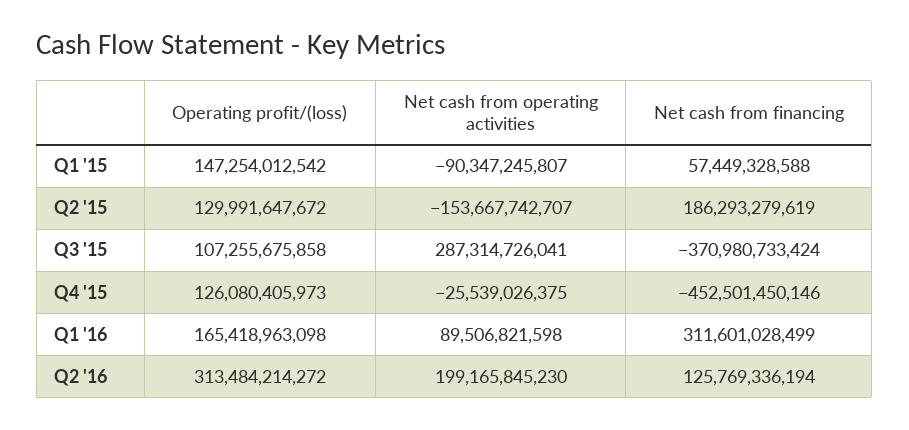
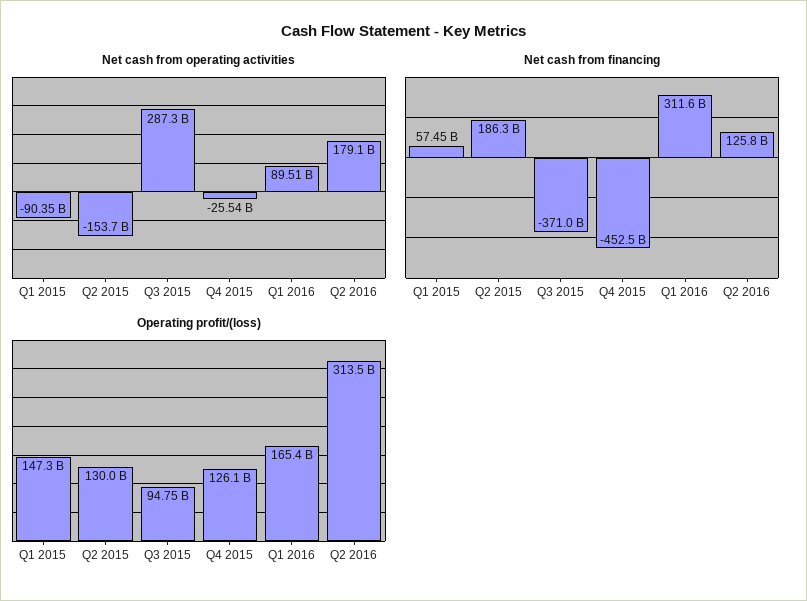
  {
    "Operating profit/(loss)": {
      "Q1 '15": 147254012542,
      "Q2 '15": 129991647672,
-     "Q3 '15": 107255675858,
+     "Q3 '15": 94750000000,
      "Q4 '15": 126080405973,
      "Q1 '16": 165418963098,
      "Q2 '16": 313484214272
    },
    "Net cash from operating activities": {
      "Q1 '15": -90347245807,
      "Q2 '15": -153667742707,
      "Q3 '15": 287314726041,
      "Q4 '15": -25539026375,
      "Q1 '16": 89506821598,
-     "Q2 '16": 199165845230
+     "Q2 '16": 179100000000
    },
    "Net cash from financing": {
      "Q1 '15": 57449328588,
      "Q2 '15": 186293279619,
      "Q3 '15": -370980733424,
      "Q4 '15": -452501450146,
      "Q1 '16": 311601028499,
      "Q2 '16": 125769336194
    }
  }

